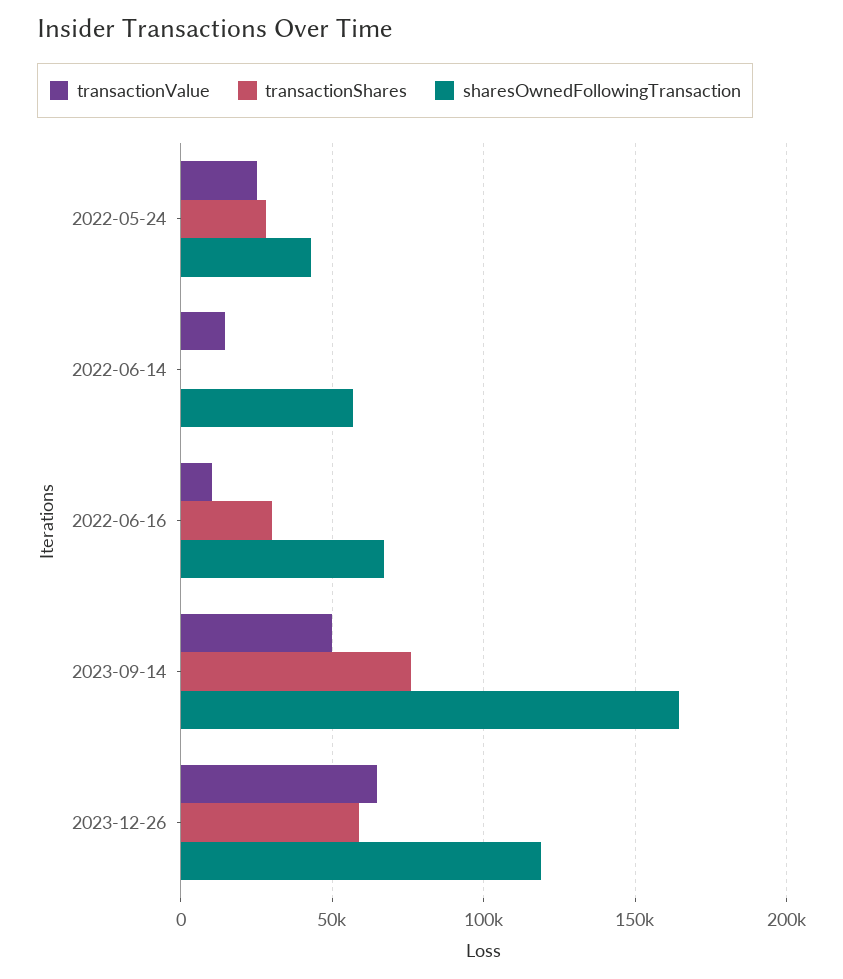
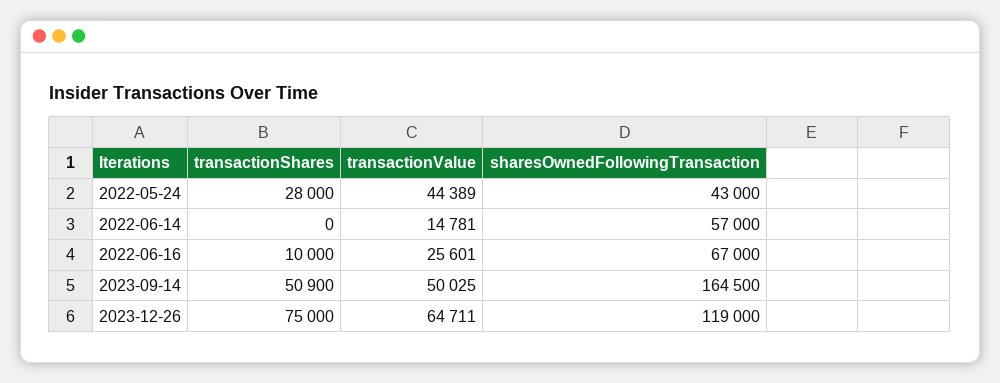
  {
    "transactionValue": {
-     "2022-05-24": 25000,
+     "2022-05-24": 44389,
      "2022-06-14": 14781,
-     "2022-06-16": 10000,
+     "2022-06-16": 25601,
      "2023-09-14": 50025,
      "2023-12-26": 64711
    },
    "transactionShares": {
      "2022-05-24": 28000,
      "2022-06-14": 0,
-     "2022-06-16": 30000,
+     "2022-06-16": 10000,
-     "2023-09-14": 75000,
+     "2023-09-14": 50900,
-     "2023-12-26": 60000
+     "2023-12-26": 75000
    },
    "sharesOwnedFollowingTransaction": {
      "2022-05-24": 43000,
      "2022-06-14": 57000,
      "2022-06-16": 67000,
      "2023-09-14": 164500,
      "2023-12-26": 119000
    }
  }

